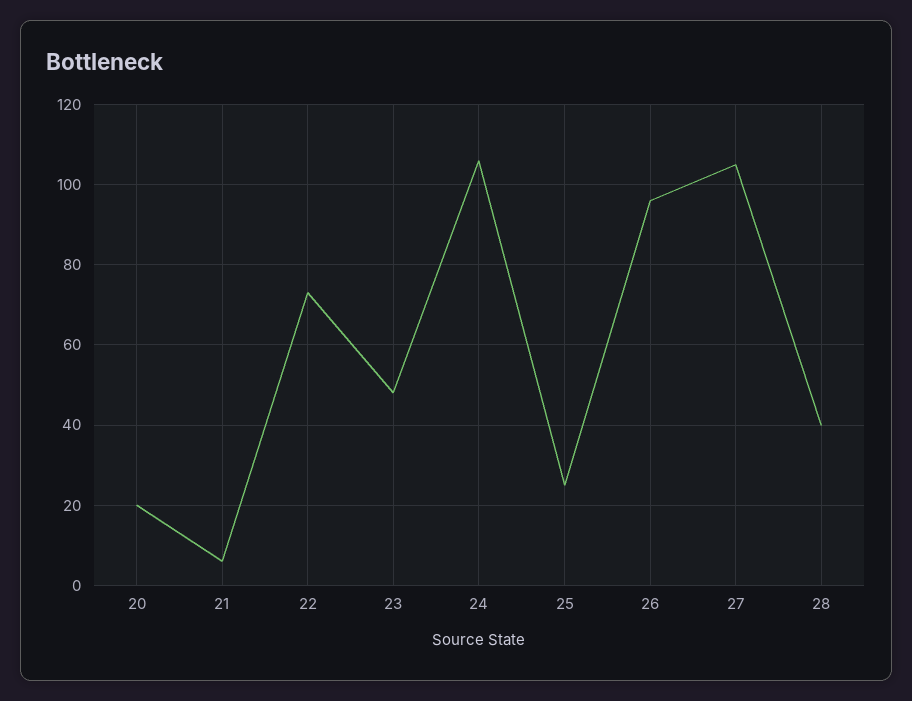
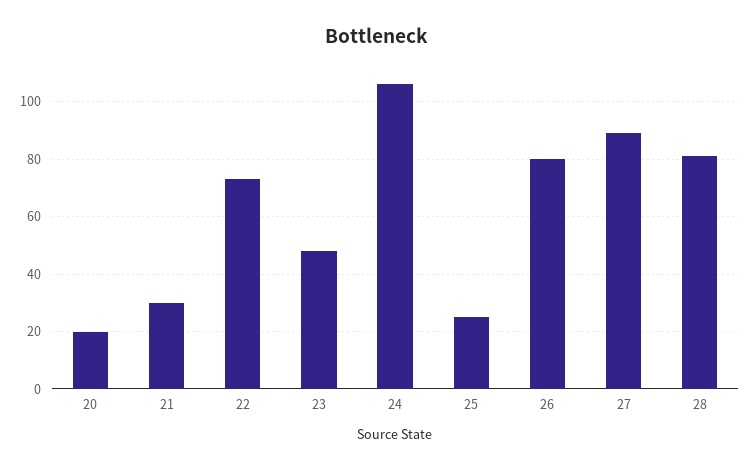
  {
    "20": 20,
-   "21": 5,
+   "21": 30,
    "22": 75,
    "23": 50,
    "24": 105,
    "25": 25,
-   "26": 95,
+   "26": 80,
-   "27": 105,
+   "27": 90,
-   "28": 40
+   "28": 80
  }

